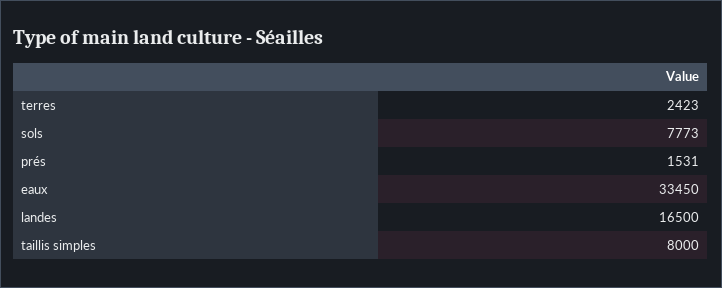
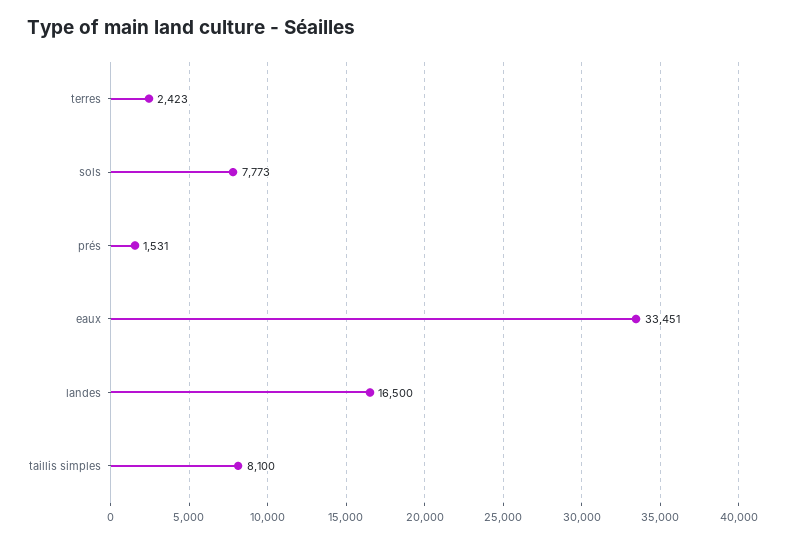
  {
    "terres": 2423,
    "sols": 7773,
    "prés": 1531,
-   "eaux": 33450,
+   "eaux": 33451,
    "landes": 16500,
-   "taillis simples": 8000
+   "taillis simples": 8100
  }

